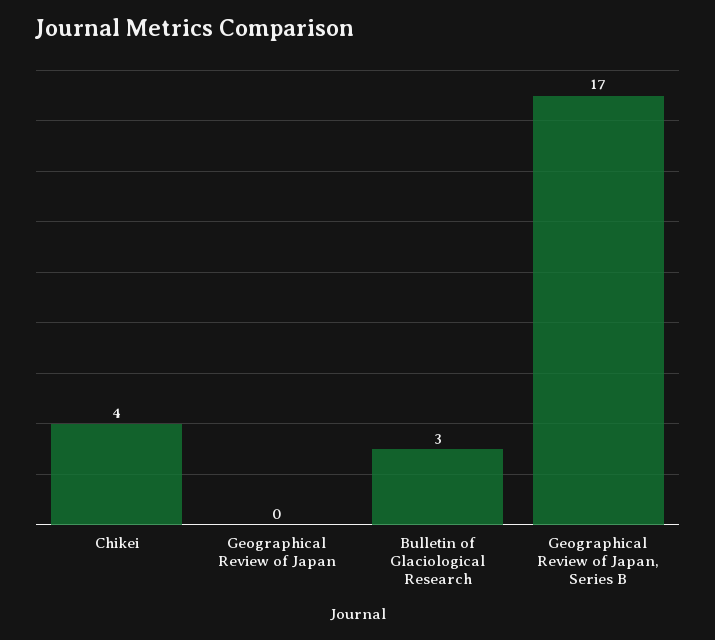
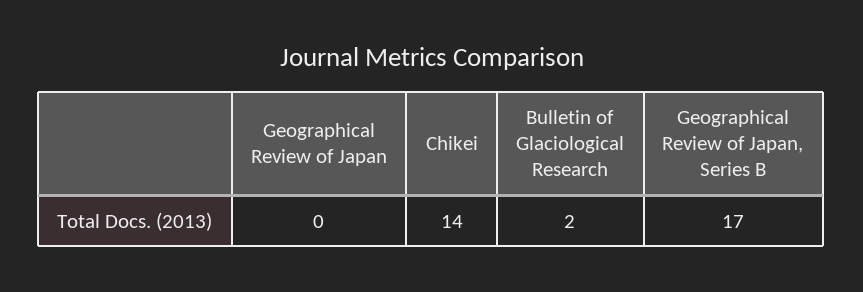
  {
-   "Chikei": 4,
+   "Chikei": 14,
    "Geographical Review of Japan": 0,
-   "Bulletin of Glaciological Research": 3,
+   "Bulletin of Glaciological Research": 2,
    "Geographical Review of Japan, Series B": 17
  }

